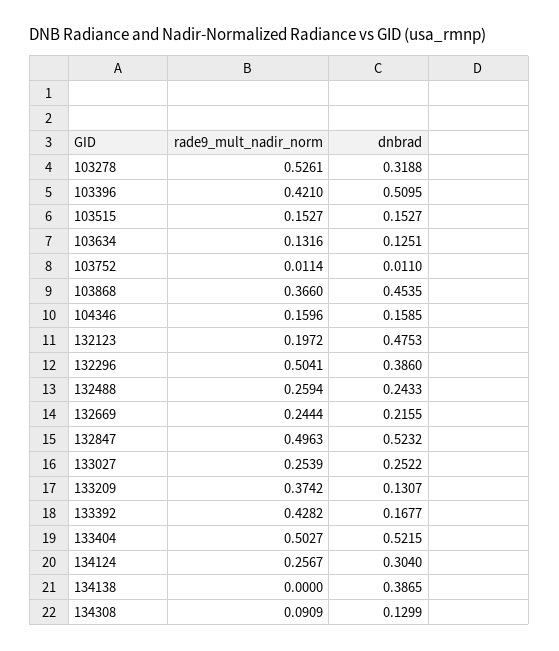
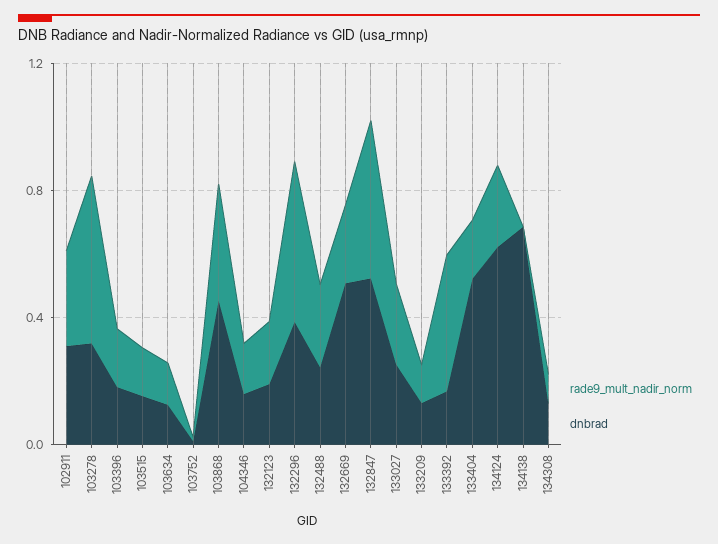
  {
    "rade9_mult_nadir_norm": {
      "103278": 0.5261,
-     "103396": 0.421,
+     "103396": 0.2,
      "103515": 0.1527,
      "103634": 0.1316,
      "103752": 0.0114,
      "103868": 0.366,
      "104346": 0.1596,
      "132123": 0.1972,
      "132296": 0.5041,
      "132488": 0.2594,
      "132669": 0.2444,
      "132847": 0.4963,
      "133027": 0.2539,
-     "133209": 0.3742,
+     "133209": 0.1,
      "133392": 0.4282,
-     "133404": 0.5027,
+     "133404": 0.2,
      "134124": 0.2567,
      "134138": 0,
-     "134308": 0.0909
+     "134308": 0.0909,
+     "102911": 0.3
    },
    "dnbrad": {
      "103278": 0.3188,
-     "103396": 0.5095,
+     "103396": 0.2,
      "103515": 0.1527,
      "103634": 0.1251,
      "103752": 0.011,
      "103868": 0.4535,
      "104346": 0.1585,
-     "132123": 0.4753,
+     "132123": 0.2,
      "132296": 0.386,
      "132488": 0.2433,
-     "132669": 0.2155,
+     "132669": 0.5,
      "132847": 0.5232,
      "133027": 0.2522,
      "133209": 0.1307,
      "133392": 0.1677,
      "133404": 0.5215,
-     "134124": 0.304,
+     "134124": 0.6,
-     "134138": 0.3865,
+     "134138": 0.7,
-     "134308": 0.1299
+     "134308": 0.1299,
+     "102911": 0.3
    }
  }

